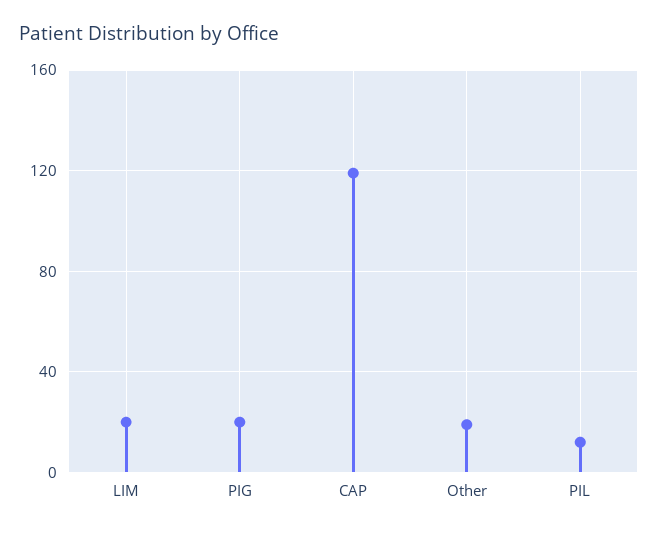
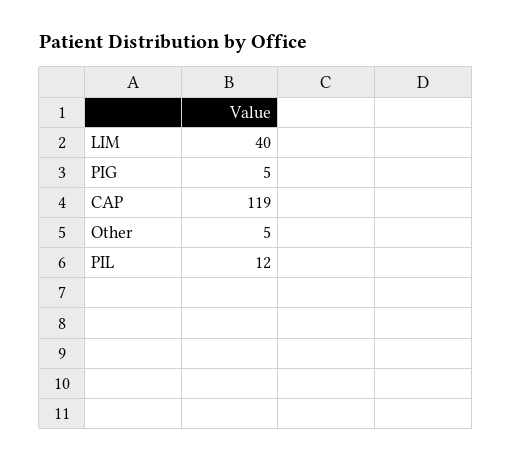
  {
-   "LIM": 20,
+   "LIM": 40,
-   "PIG": 20,
+   "PIG": 5,
    "CAP": 119,
-   "Other": 20,
+   "Other": 5,
    "PIL": 12
  }

